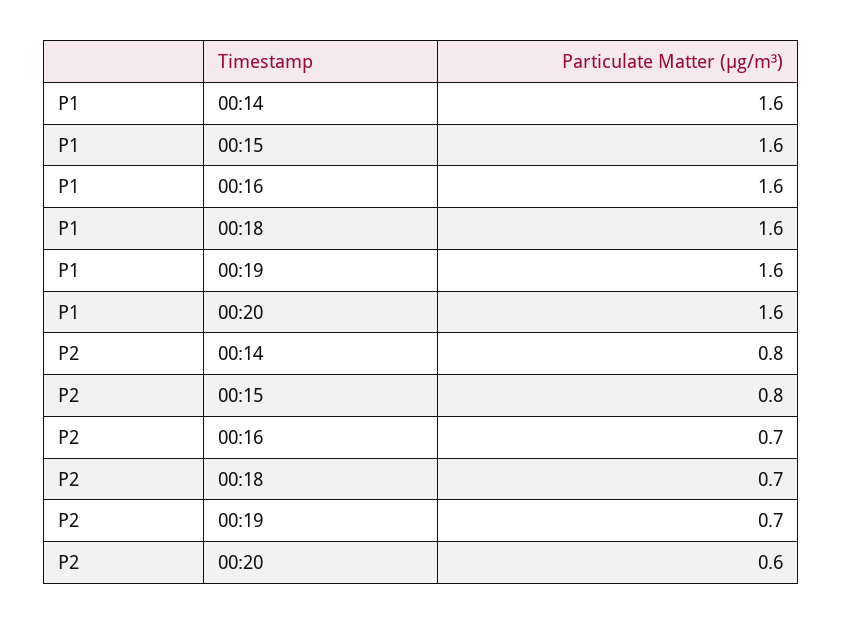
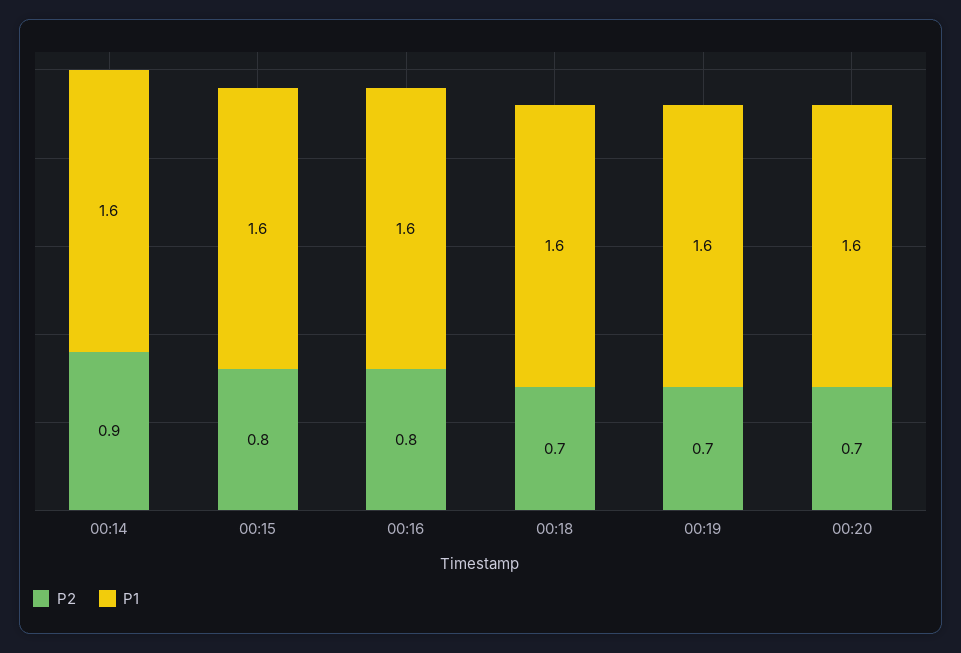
  {
    "P1": {
      "00:14": 1.6,
      "00:15": 1.6,
      "00:16": 1.6,
      "00:18": 1.6,
      "00:19": 1.6,
      "00:20": 1.6
    },
    "P2": {
-     "00:14": 0.8,
+     "00:14": 0.9,
      "00:15": 0.8,
-     "00:16": 0.7,
+     "00:16": 0.8,
      "00:18": 0.7,
      "00:19": 0.7,
-     "00:20": 0.6
+     "00:20": 0.7
    }
  }

